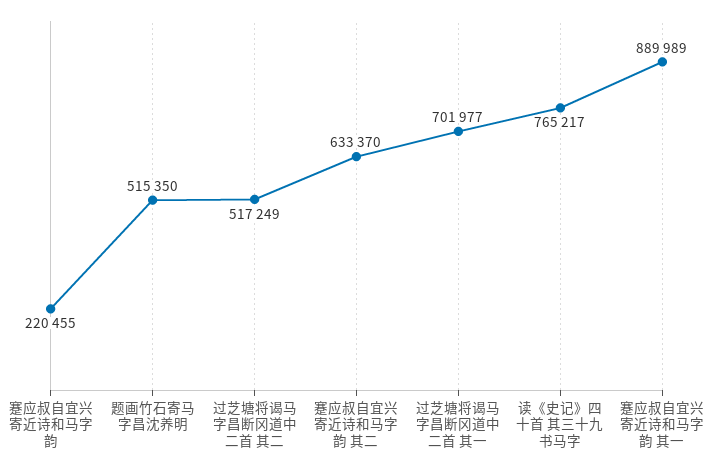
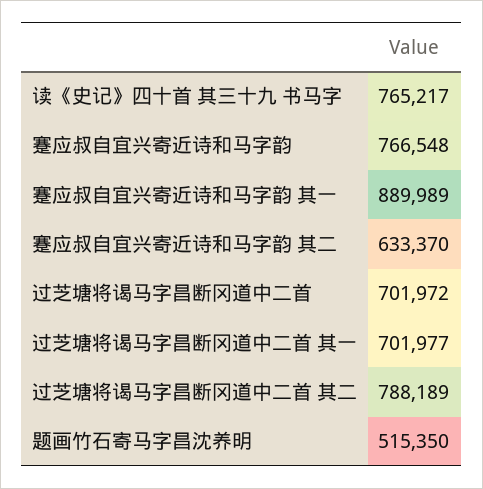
  {
-   "蹇应叔自宜兴寄近诗和马字韵": 220455,
+   "蹇应叔自宜兴寄近诗和马字韵": 766548,
    "题画竹石寄马字昌沈养明": 515350,
-   "过芝塘将谒马字昌断冈道中二首 其二": 517249,
+   "过芝塘将谒马字昌断冈道中二首 其二": 788189,
    "蹇应叔自宜兴寄近诗和马字韵 其二": 633370,
    "过芝塘将谒马字昌断冈道中二首 其一": 701977,
    "读《史记》四十首 其三十九 书马字": 765217,
-   "蹇应叔自宜兴寄近诗和马字韵 其一": 889989
+   "蹇应叔自宜兴寄近诗和马字韵 其一": 889989,
+   "过芝塘将谒马字昌断冈道中二首": 701972
  }

